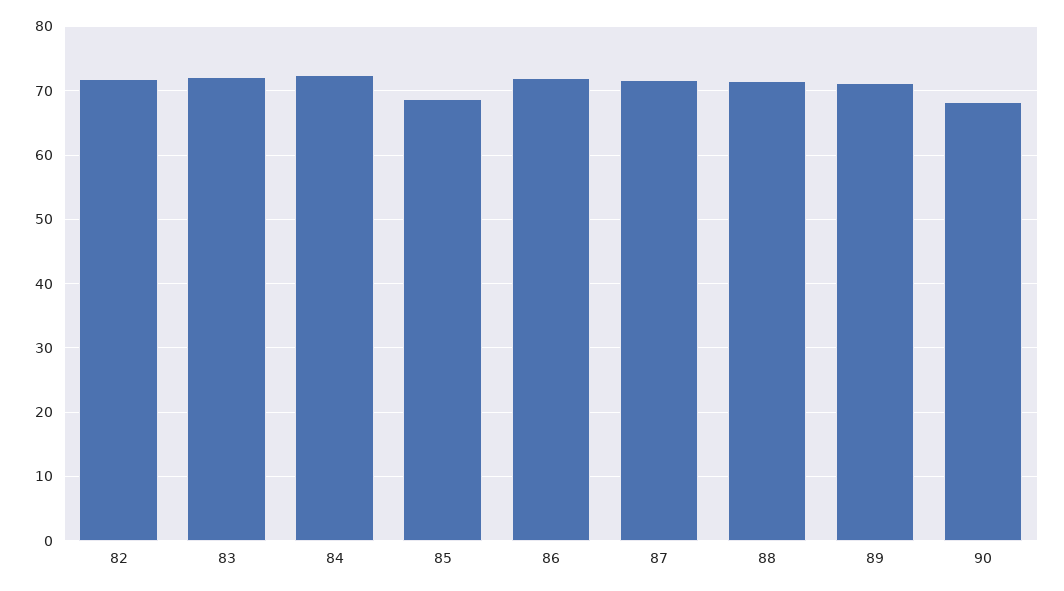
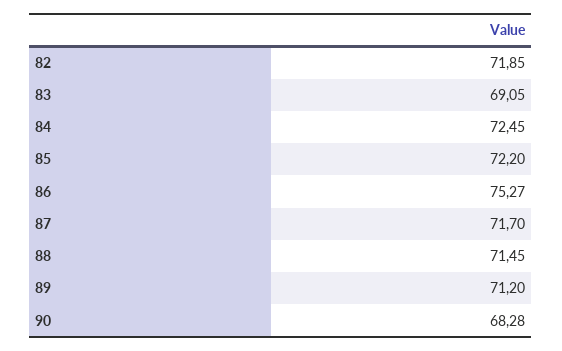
  {
    "82": 71.85,
-   "83": 72,
+   "83": 69.05,
    "84": 72.45,
-   "85": 69,
+   "85": 72.2,
-   "86": 72,
+   "86": 75.27,
    "87": 71.7,
    "88": 71.45,
    "89": 71.2,
    "90": 68.28
  }

